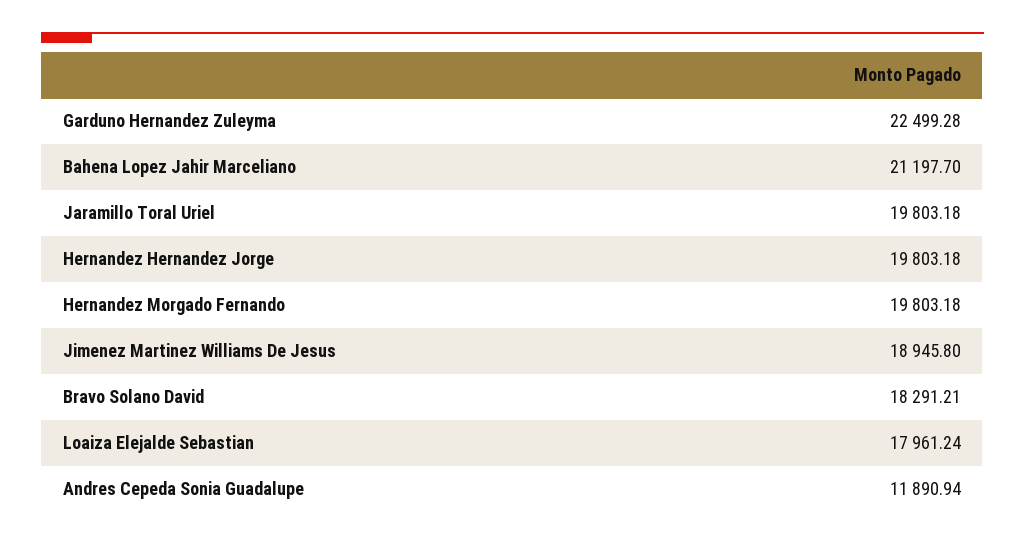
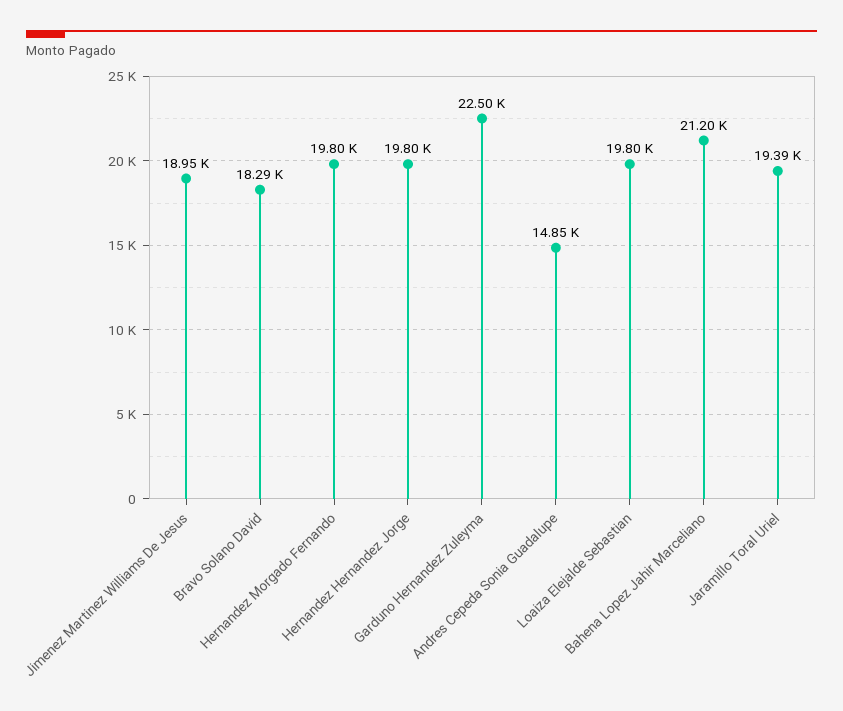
  {
    "Garduno Hernandez Zuleyma": 22499.28,
    "Bahena Lopez Jahir Marceliano": 21197.7,
-   "Jaramillo Toral Uriel": 19803.18,
+   "Jaramillo Toral Uriel": 19390,
    "Hernandez Hernandez Jorge": 19803.18,
    "Hernandez Morgado Fernando": 19803.18,
    "Jimenez Martinez Williams De Jesus": 18945.8,
    "Bravo Solano David": 18291.21,
-   "Loaiza Elejalde Sebastian": 17961.24,
+   "Loaiza Elejalde Sebastian": 19800,
-   "Andres Cepeda Sonia Guadalupe": 11890.94
+   "Andres Cepeda Sonia Guadalupe": 14850
  }

